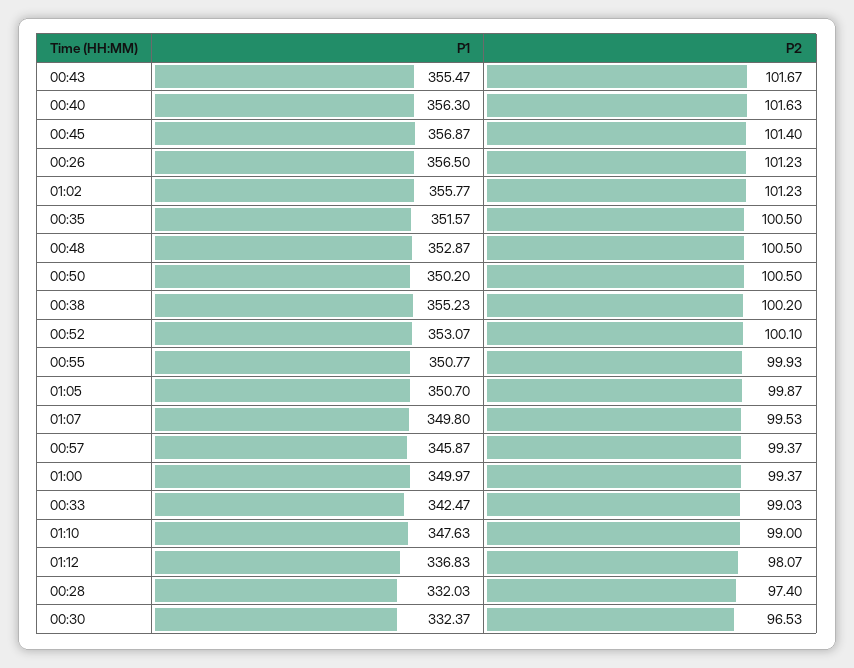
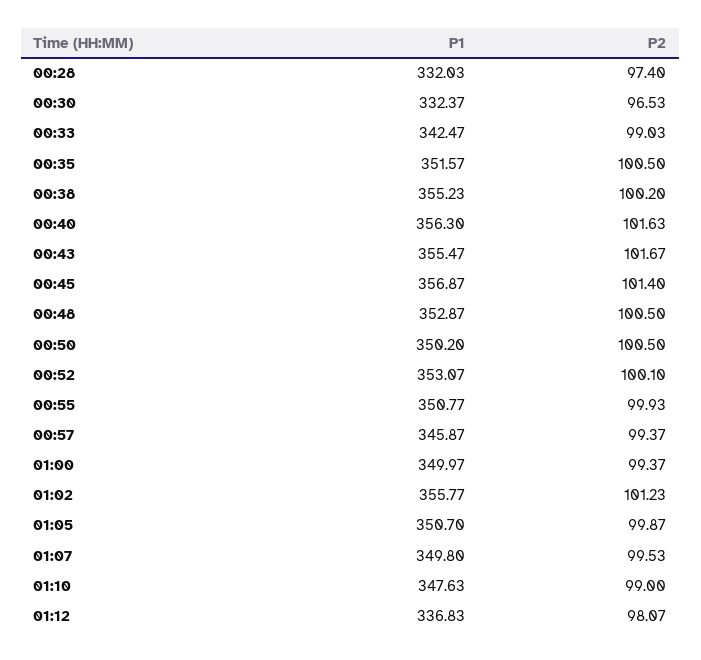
  {
    "P1": {
      "00:43": 355.47,
      "00:40": 356.3,
      "00:45": 356.87,
-     "00:26": 356.5,
      "01:02": 355.77,
      "00:35": 351.57,
      "00:48": 352.87,
      "00:50": 350.2,
      "00:38": 355.23,
      "00:52": 353.07,
      "00:55": 350.77,
      "01:05": 350.7,
      "01:07": 349.8,
      "00:57": 345.87,
      "01:00": 349.97,
      "00:33": 342.47,
      "01:10": 347.63,
      "01:12": 336.83,
      "00:28": 332.03,
      "00:30": 332.37
    },
    "P2": {
      "00:43": 101.67,
      "00:40": 101.63,
      "00:45": 101.4,
-     "00:26": 101.23,
      "01:02": 101.23,
      "00:35": 100.5,
      "00:48": 100.5,
      "00:50": 100.5,
      "00:38": 100.2,
      "00:52": 100.1,
      "00:55": 99.93,
      "01:05": 99.87,
      "01:07": 99.53,
      "00:57": 99.37,
      "01:00": 99.37,
      "00:33": 99.03,
      "01:10": 99,
      "01:12": 98.07,
      "00:28": 97.4,
      "00:30": 96.53
    }
  }

